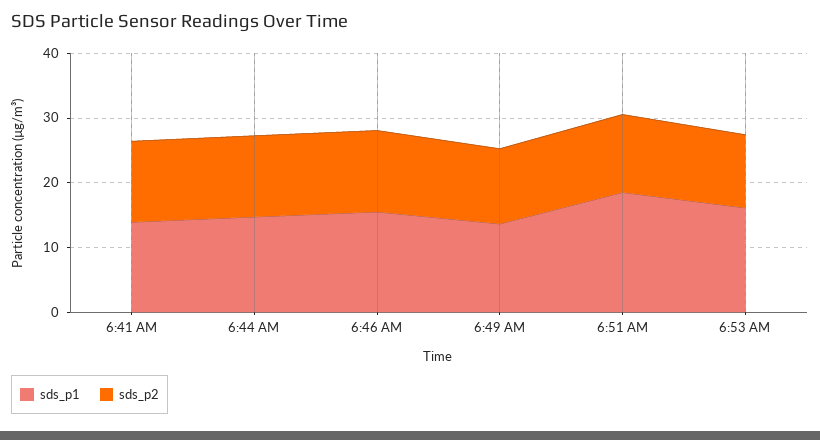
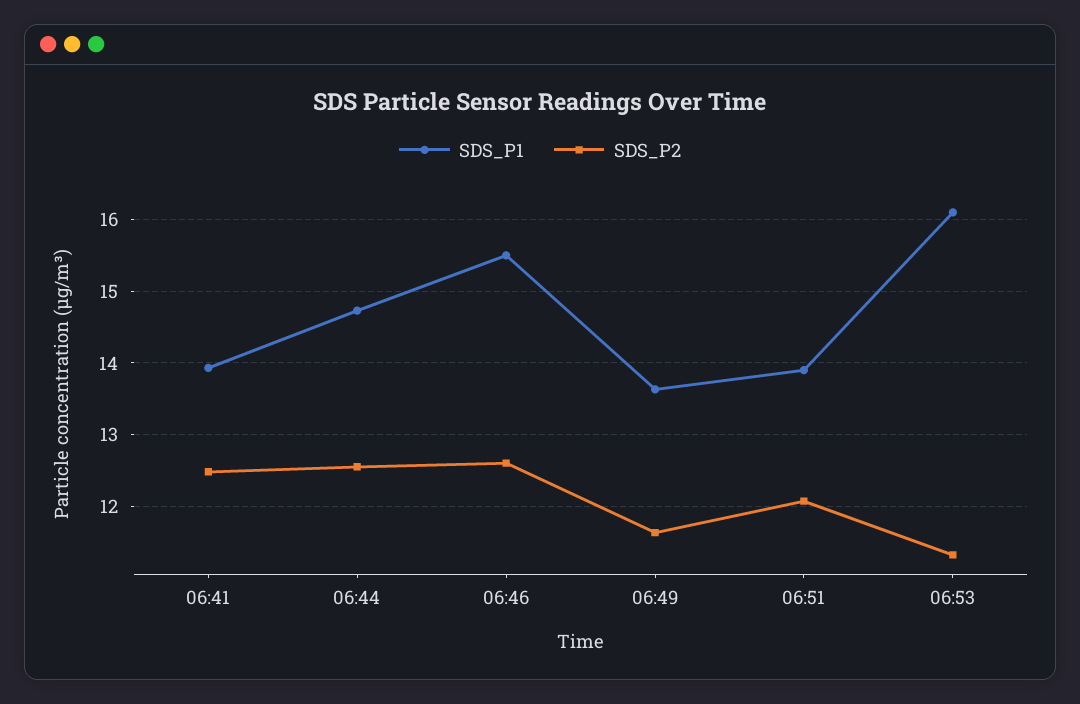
  {
    "sds_p1": {
      "6:41 AM": 13.9,
      "6:44 AM": 14.7,
      "6:46 AM": 15.5,
      "6:49 AM": 13.6,
-     "6:51 AM": 18,
+     "6:51 AM": 13.9,
      "6:53 AM": 16.1
    },
    "sds_p2": {
      "6:41 AM": 12.5,
      "6:44 AM": 12.6,
      "6:46 AM": 12.6,
      "6:49 AM": 11.6,
      "6:51 AM": 12.1,
      "6:53 AM": 11.3
    }
  }

